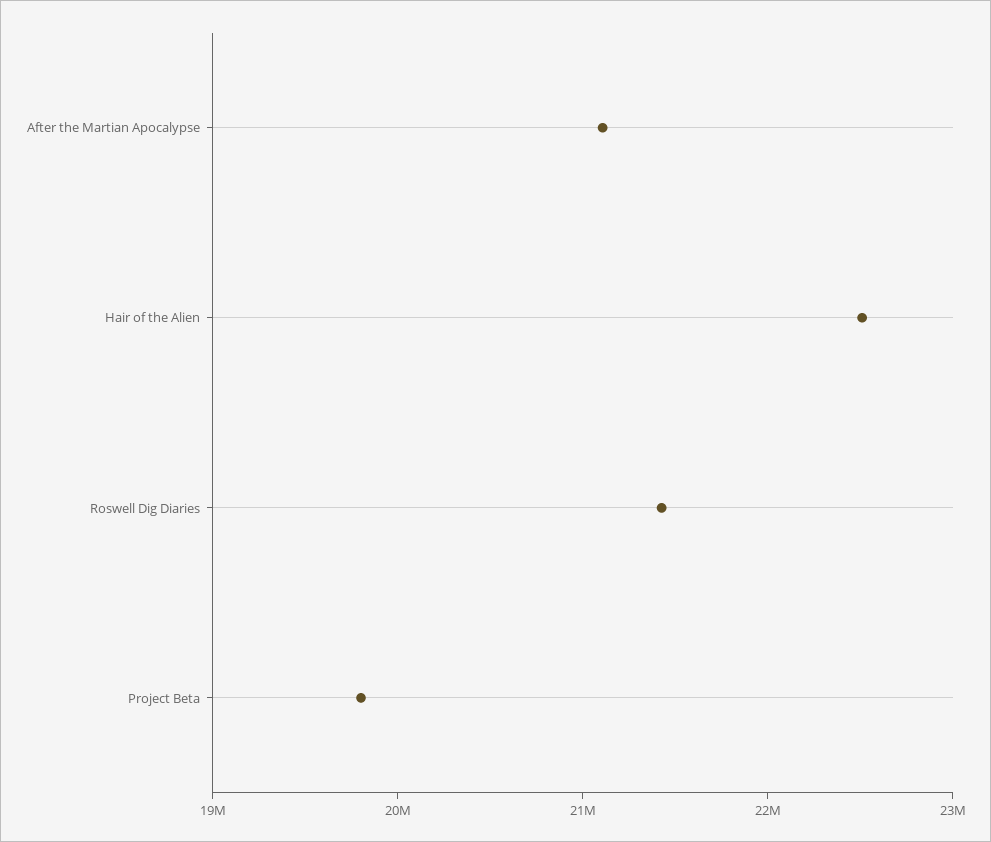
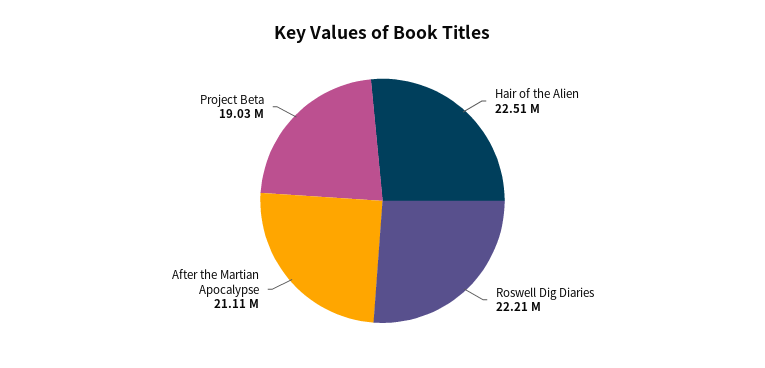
  {
    "After the Martian Apocalypse": 21110000,
    "Hair of the Alien": 22510000,
-   "Roswell Dig Diaries": 21400000,
+   "Roswell Dig Diaries": 22210000,
-   "Project Beta": 19800000
+   "Project Beta": 19030000
  }

